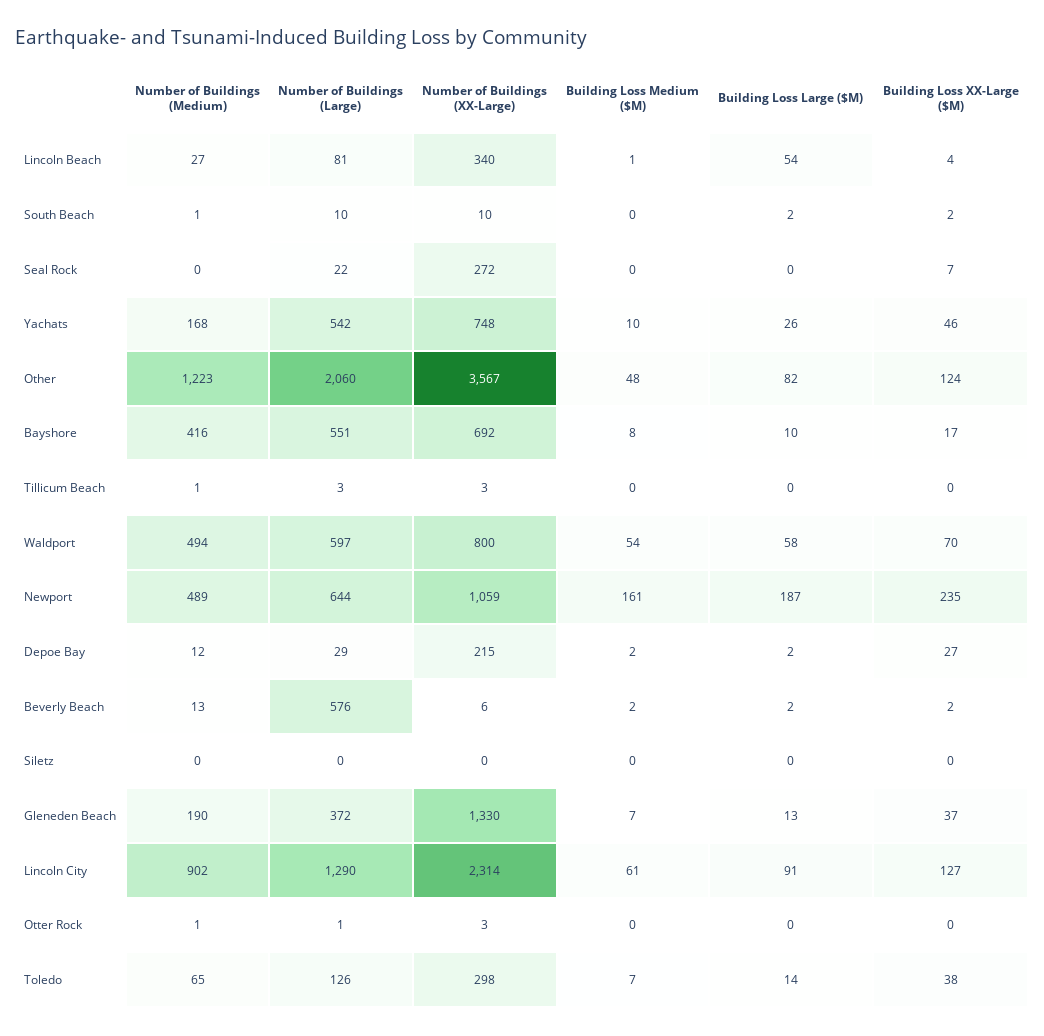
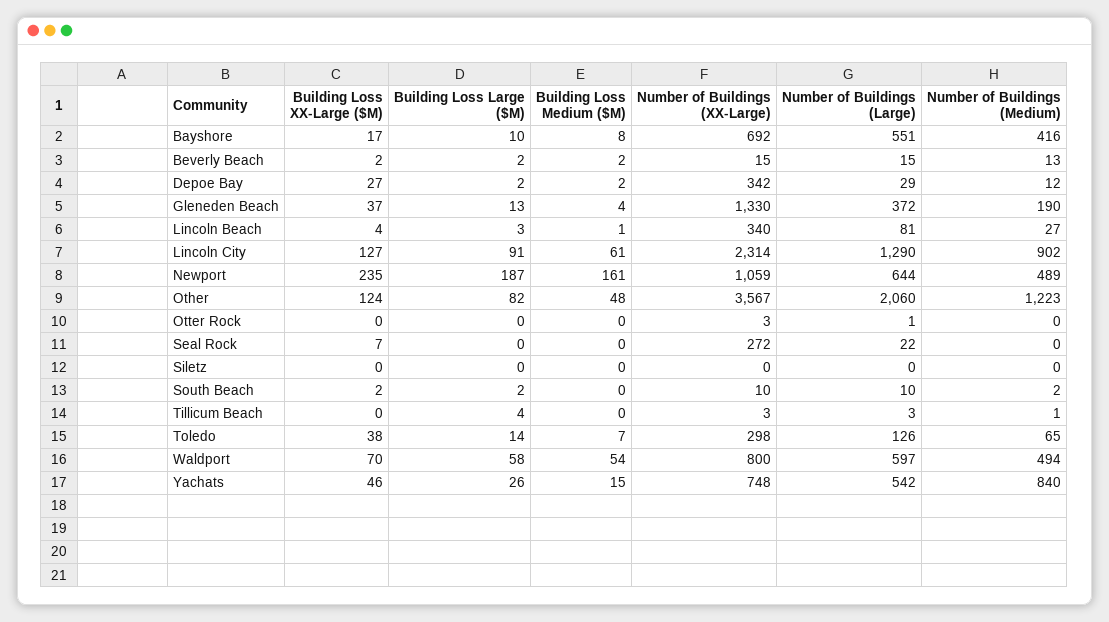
  {
    "Number of Buildings (Medium)": {
      "Lincoln Beach": 27,
-     "South Beach": 1,
+     "South Beach": 2,
      "Seal Rock": 0,
-     "Yachats": 168,
+     "Yachats": 840,
      "Other": 1223,
      "Bayshore": 416,
      "Tillicum Beach": 1,
      "Waldport": 494,
      "Newport": 489,
      "Depoe Bay": 12,
      "Beverly Beach": 13,
      "Siletz": 0,
      "Gleneden Beach": 190,
      "Lincoln City": 902,
-     "Otter Rock": 1,
+     "Otter Rock": 0,
      "Toledo": 65
    },
    "Number of Buildings (Large)": {
      "Lincoln Beach": 81,
      "South Beach": 10,
      "Seal Rock": 22,
      "Yachats": 542,
      "Other": 2060,
      "Bayshore": 551,
      "Tillicum Beach": 3,
      "Waldport": 597,
      "Newport": 644,
      "Depoe Bay": 29,
-     "Beverly Beach": 576,
+     "Beverly Beach": 15,
      "Siletz": 0,
      "Gleneden Beach": 372,
      "Lincoln City": 1290,
      "Otter Rock": 1,
      "Toledo": 126
    },
    "Number of Buildings (XX-Large)": {
      "Lincoln Beach": 340,
      "South Beach": 10,
      "Seal Rock": 272,
      "Yachats": 748,
      "Other": 3567,
      "Bayshore": 692,
      "Tillicum Beach": 3,
      "Waldport": 800,
      "Newport": 1059,
-     "Depoe Bay": 215,
+     "Depoe Bay": 342,
-     "Beverly Beach": 6,
+     "Beverly Beach": 15,
      "Siletz": 0,
      "Gleneden Beach": 1330,
      "Lincoln City": 2314,
      "Otter Rock": 3,
      "Toledo": 298
    },
    "Building Loss Medium ($M)": {
      "Lincoln Beach": 1,
      "South Beach": 0,
      "Seal Rock": 0,
-     "Yachats": 10,
+     "Yachats": 15,
      "Other": 48,
      "Bayshore": 8,
      "Tillicum Beach": 0,
      "Waldport": 54,
      "Newport": 161,
      "Depoe Bay": 2,
      "Beverly Beach": 2,
      "Siletz": 0,
-     "Gleneden Beach": 7,
+     "Gleneden Beach": 4,
      "Lincoln City": 61,
      "Otter Rock": 0,
      "Toledo": 7
    },
    "Building Loss Large ($M)": {
-     "Lincoln Beach": 54,
+     "Lincoln Beach": 3,
      "South Beach": 2,
      "Seal Rock": 0,
      "Yachats": 26,
      "Other": 82,
      "Bayshore": 10,
-     "Tillicum Beach": 0,
+     "Tillicum Beach": 4,
      "Waldport": 58,
      "Newport": 187,
      "Depoe Bay": 2,
      "Beverly Beach": 2,
      "Siletz": 0,
      "Gleneden Beach": 13,
      "Lincoln City": 91,
      "Otter Rock": 0,
      "Toledo": 14
    },
    "Building Loss XX-Large ($M)": {
      "Lincoln Beach": 4,
      "South Beach": 2,
      "Seal Rock": 7,
      "Yachats": 46,
      "Other": 124,
      "Bayshore": 17,
      "Tillicum Beach": 0,
      "Waldport": 70,
      "Newport": 235,
      "Depoe Bay": 27,
      "Beverly Beach": 2,
      "Siletz": 0,
      "Gleneden Beach": 37,
      "Lincoln City": 127,
      "Otter Rock": 0,
      "Toledo": 38
    }
  }

